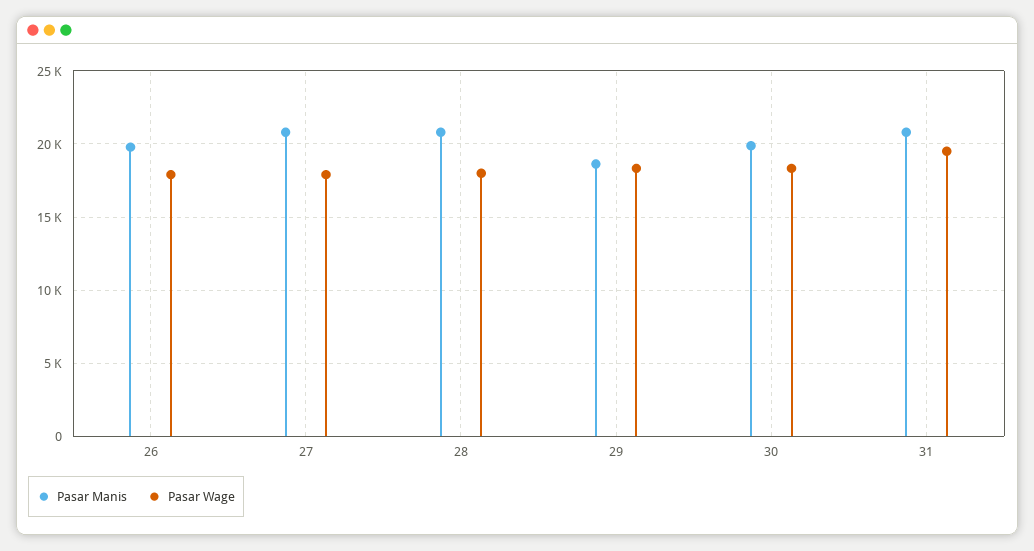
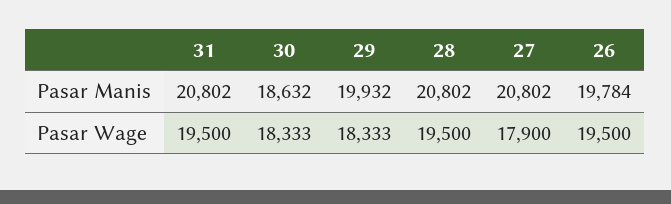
  {
    "Pasar Manis": {
      "26": 19784,
      "27": 20802,
      "28": 20802,
-     "29": 18500,
+     "29": 19932,
-     "30": 20000,
+     "30": 18632,
      "31": 20802
    },
    "Pasar Wage": {
-     "26": 18000,
+     "26": 19500,
      "27": 17900,
-     "28": 18000,
+     "28": 19500,
      "29": 18333,
      "30": 18333,
      "31": 19500
    }
  }

